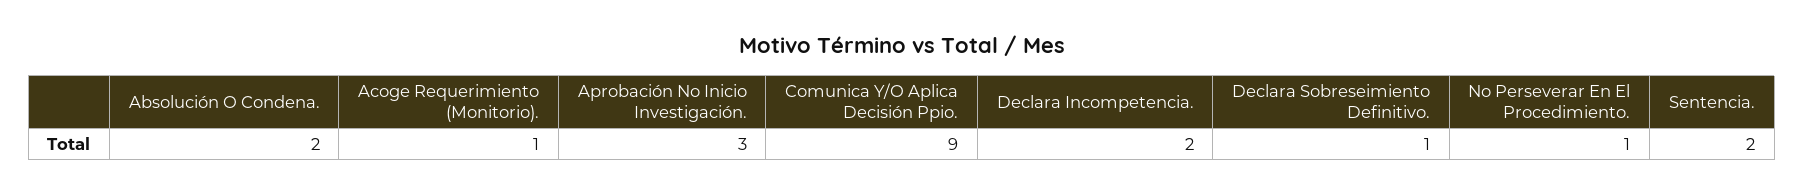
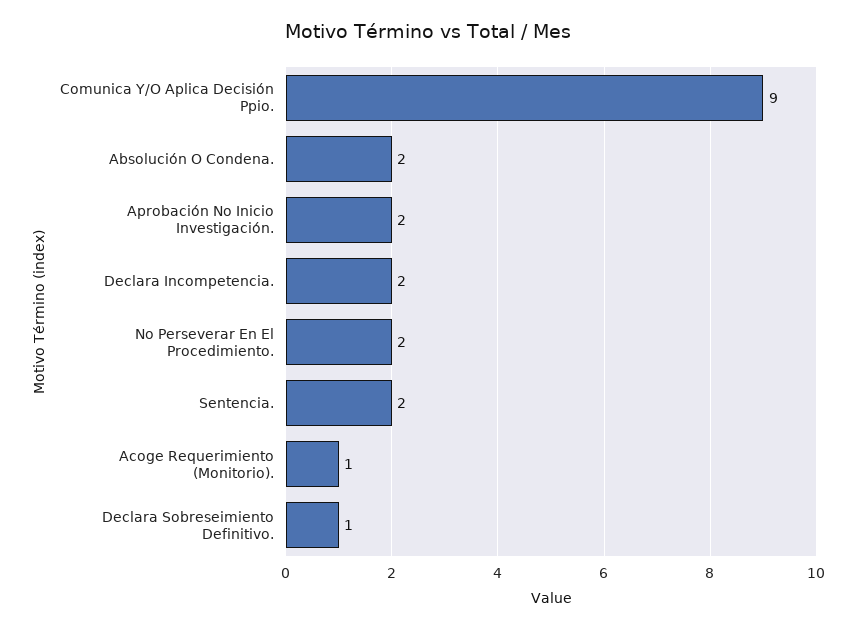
  {
    "Absolución O Condena.": 2,
    "Acoge Requerimiento (Monitorio).": 1,
-   "Aprobación No Inicio Investigación.": 3,
+   "Aprobación No Inicio Investigación.": 2,
    "Comunica Y/O Aplica Decisión Ppio.": 9,
    "Declara Incompetencia.": 2,
    "Declara Sobreseimiento Definitivo.": 1,
-   "No Perseverar En El Procedimiento.": 1,
+   "No Perseverar En El Procedimiento.": 2,
    "Sentencia.": 2
  }

